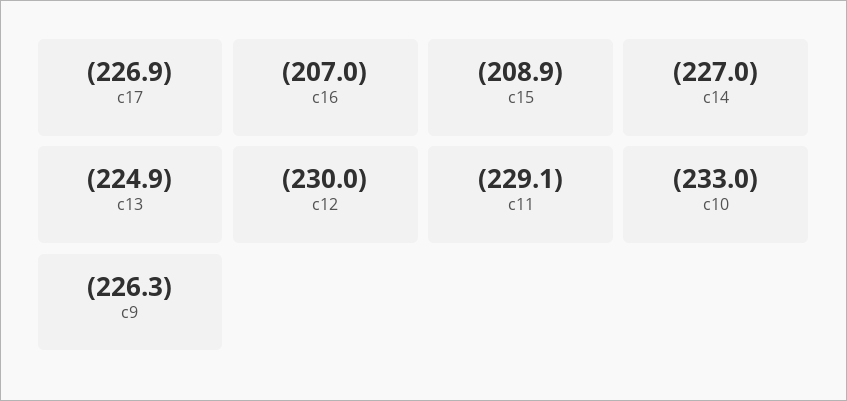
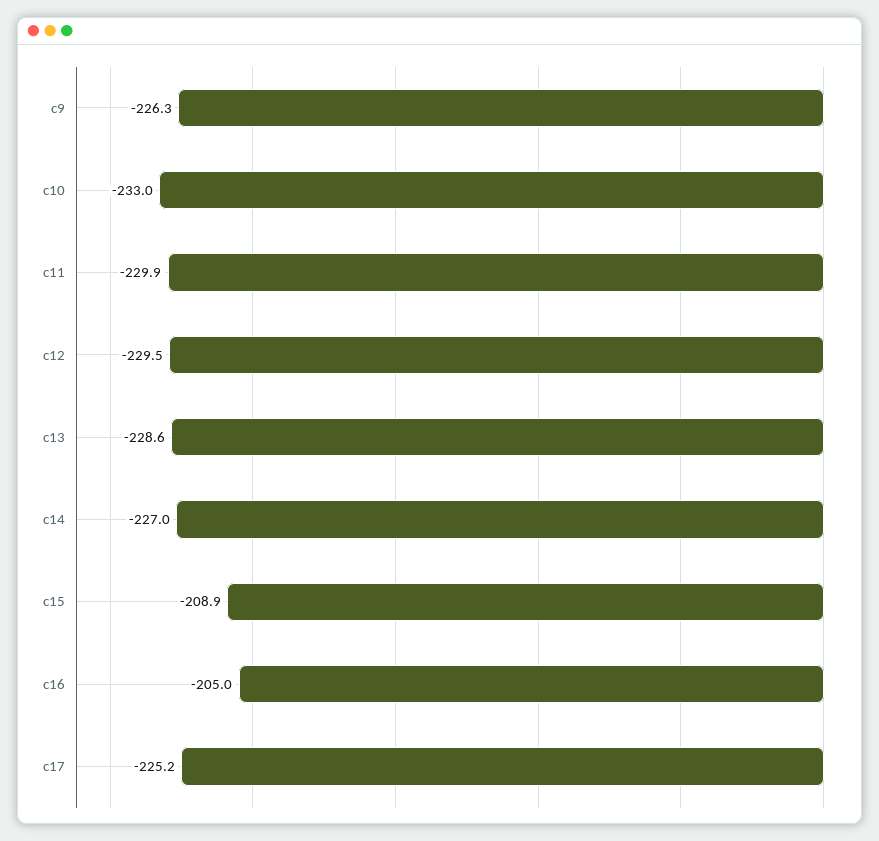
  {
-   "c17": -226.9,
+   "c17": -225.2,
-   "c16": -207,
+   "c16": -205,
    "c15": -208.9,
    "c14": -227,
-   "c13": -224.9,
+   "c13": -228.6,
-   "c12": -230,
+   "c12": -229.5,
-   "c11": -229.1,
+   "c11": -229.9,
    "c10": -233,
    "c9": -226.3
  }

